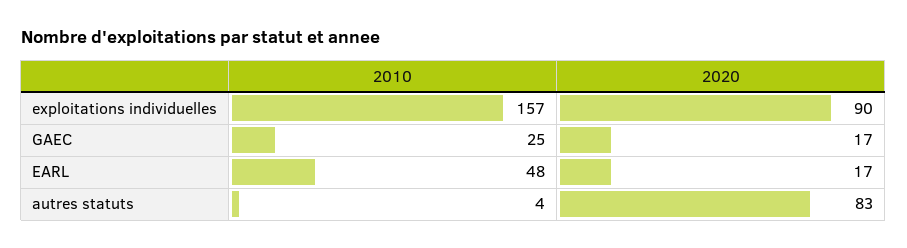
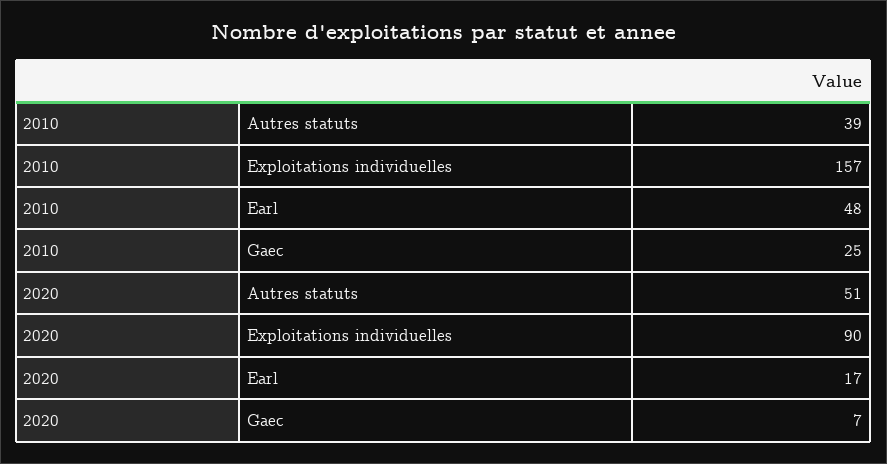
  {
    "2010": {
      "exploitations individuelles": 157,
      "GAEC": 25,
      "EARL": 48,
-     "autres statuts": 4
+     "autres statuts": 39
    },
    "2020": {
      "exploitations individuelles": 90,
-     "GAEC": 17,
+     "GAEC": 7,
      "EARL": 17,
-     "autres statuts": 83
+     "autres statuts": 51
    }
  }

